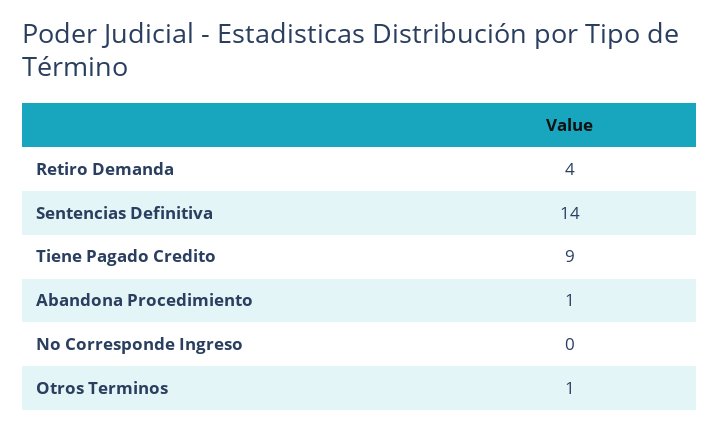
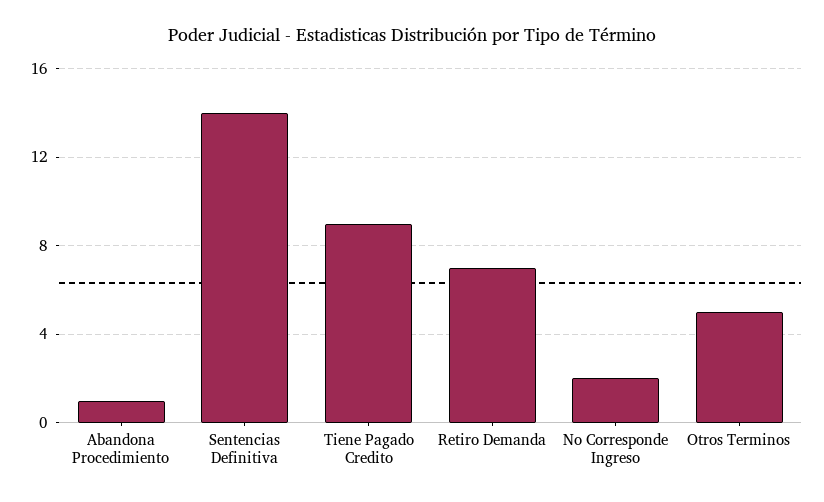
  {
-   "Retiro Demanda": 4,
+   "Retiro Demanda": 7,
    "Sentencias Definitiva": 14,
    "Tiene Pagado Credito": 9,
    "Abandona Procedimiento": 1,
-   "No Corresponde Ingreso": 0,
+   "No Corresponde Ingreso": 2,
-   "Otros Terminos": 1
+   "Otros Terminos": 5
  }

